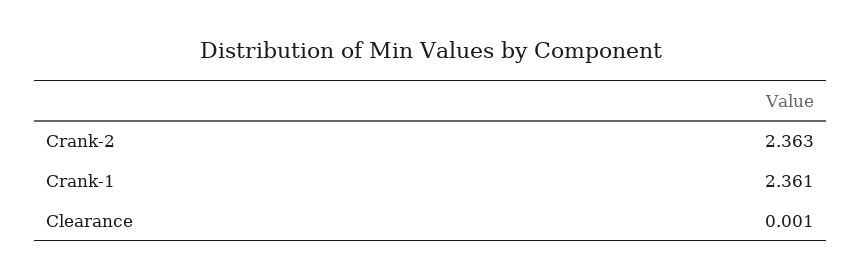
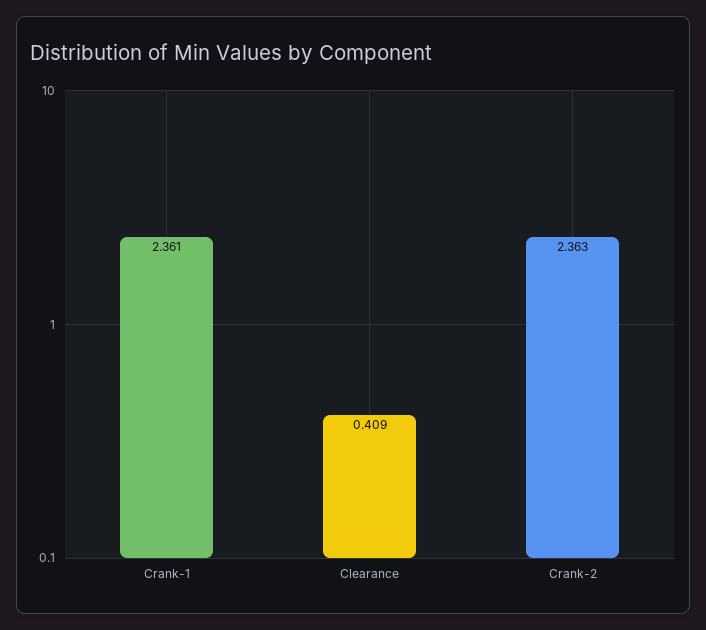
  {
    "Crank-2": 2.363,
    "Crank-1": 2.361,
-   "Clearance": 0.001
+   "Clearance": 0.409
  }

